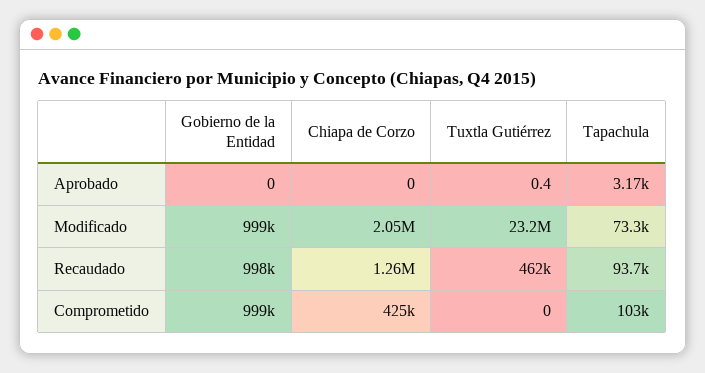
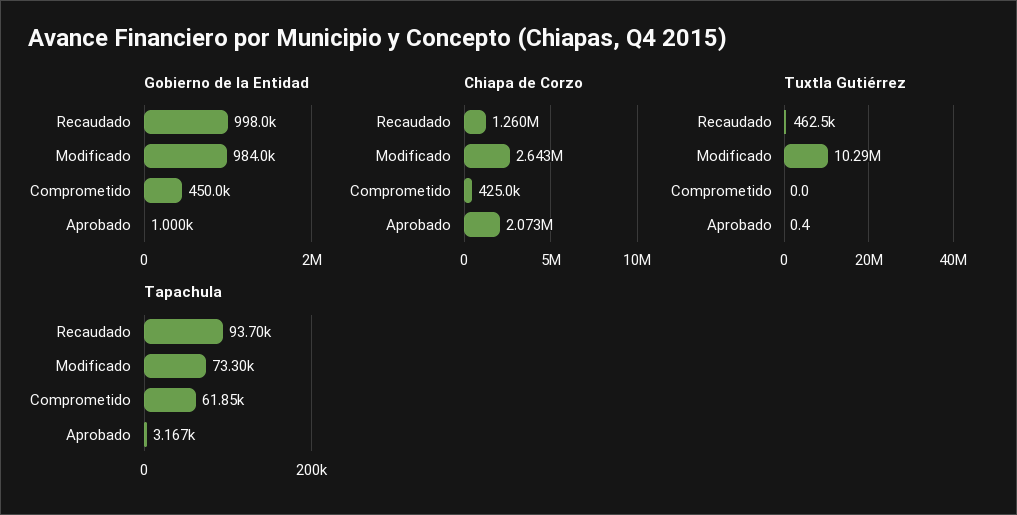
  {
    "Gobierno de la Entidad": {
-     "Aprobado": 0,
+     "Aprobado": 1000,
-     "Modificado": 999000,
+     "Modificado": 984000,
      "Recaudado": 998000,
-     "Comprometido": 999000
+     "Comprometido": 450000
    },
    "Chiapa de Corzo": {
-     "Aprobado": 0,
+     "Aprobado": 2073000,
-     "Modificado": 2050000,
+     "Modificado": 2643000,
      "Recaudado": 1260000,
      "Comprometido": 425000
    },
    "Tuxtla Gutiérrez": {
      "Aprobado": 0.4,
-     "Modificado": 23200000,
+     "Modificado": 10290000,
      "Recaudado": 462500,
      "Comprometido": 0
    },
    "Tapachula": {
      "Aprobado": 3167,
      "Modificado": 73300,
      "Recaudado": 93700,
-     "Comprometido": 103000
+     "Comprometido": 61850
    }
  }

